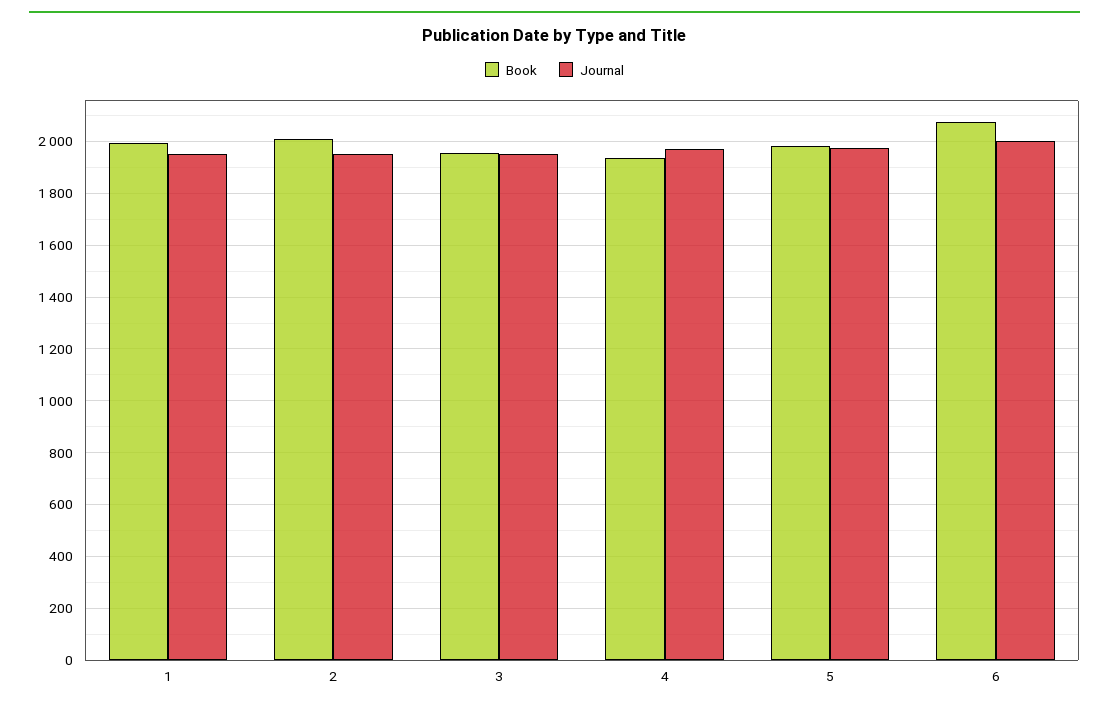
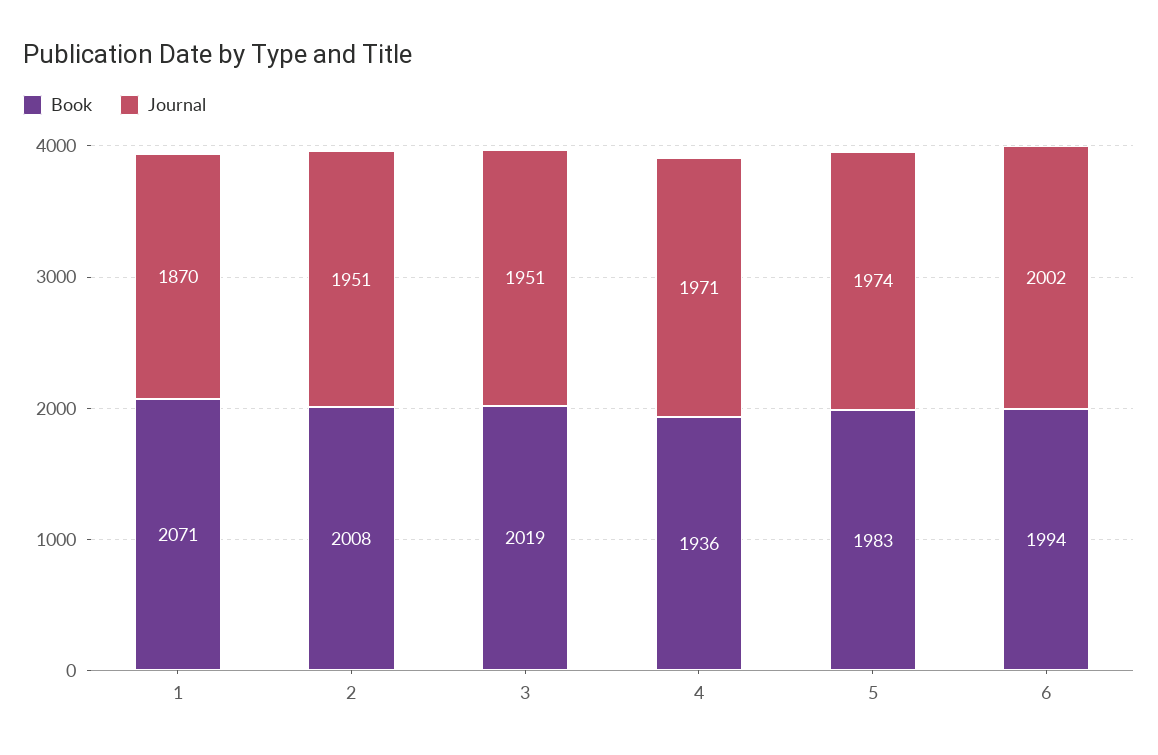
  {
    "Book": {
-     "1": 2000,
+     "1": 2071,
      "2": 2008,
-     "3": 1950,
+     "3": 2019,
      "4": 1936,
      "5": 1983,
-     "6": 2075
+     "6": 1994
    },
    "Journal": {
-     "1": 1950,
+     "1": 1870,
      "2": 1951,
      "3": 1951,
      "4": 1971,
      "5": 1974,
      "6": 2002
    }
  }

